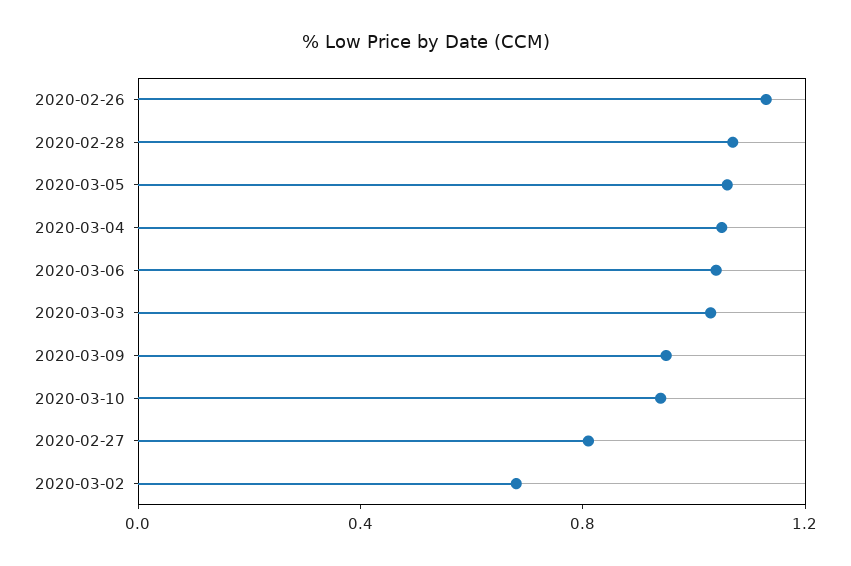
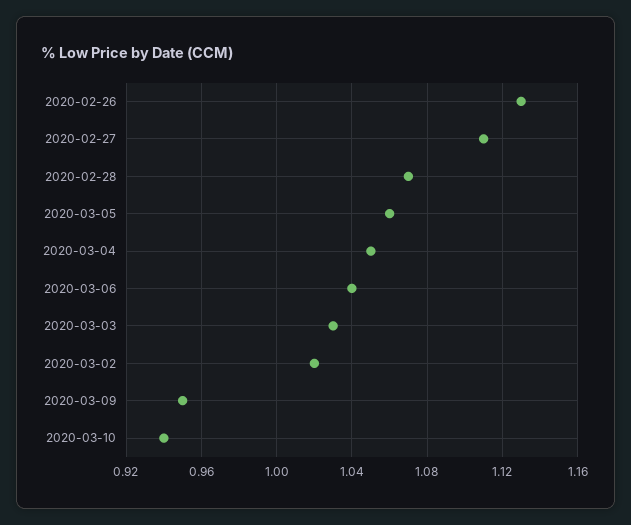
  {
    "2020-02-26": 1.13,
    "2020-02-28": 1.07,
    "2020-03-05": 1.06,
    "2020-03-04": 1.05,
    "2020-03-06": 1.04,
    "2020-03-03": 1.03,
    "2020-03-09": 0.95,
    "2020-03-10": 0.94,
-   "2020-02-27": 0.8,
+   "2020-02-27": 1.11,
-   "2020-03-02": 0.7
+   "2020-03-02": 1.02
  }

